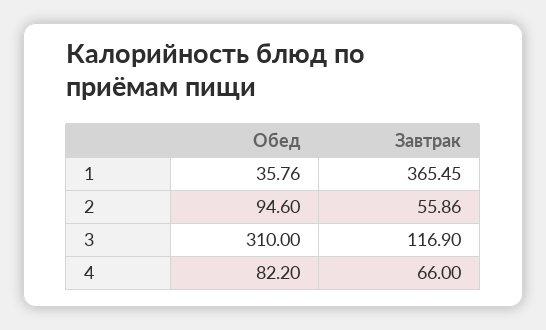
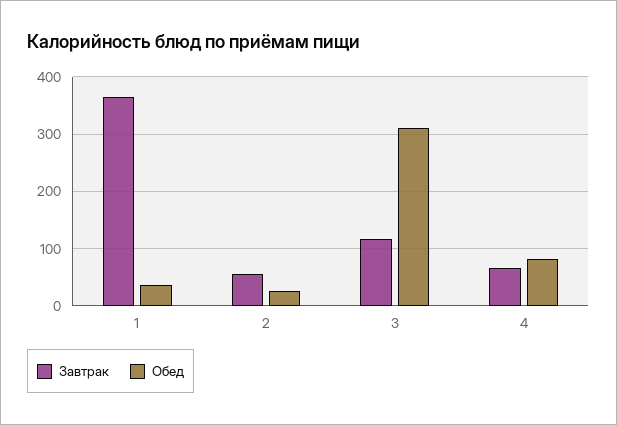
  {
    "Обед": {
      "1": 35.76,
-     "2": 94.6,
+     "2": 20,
      "3": 310,
      "4": 82.2
    },
    "Завтрак": {
      "1": 365.45,
      "2": 55.86,
      "3": 116.9,
      "4": 66
    }
  }

